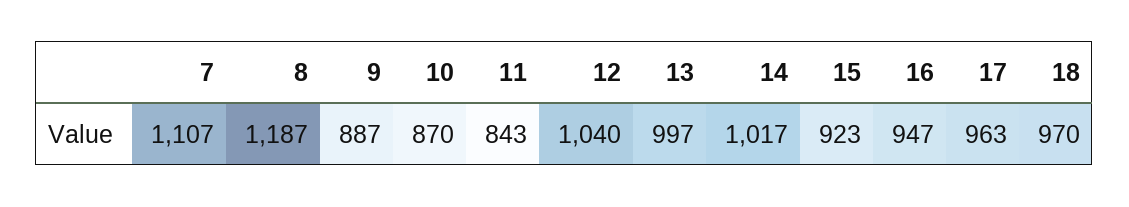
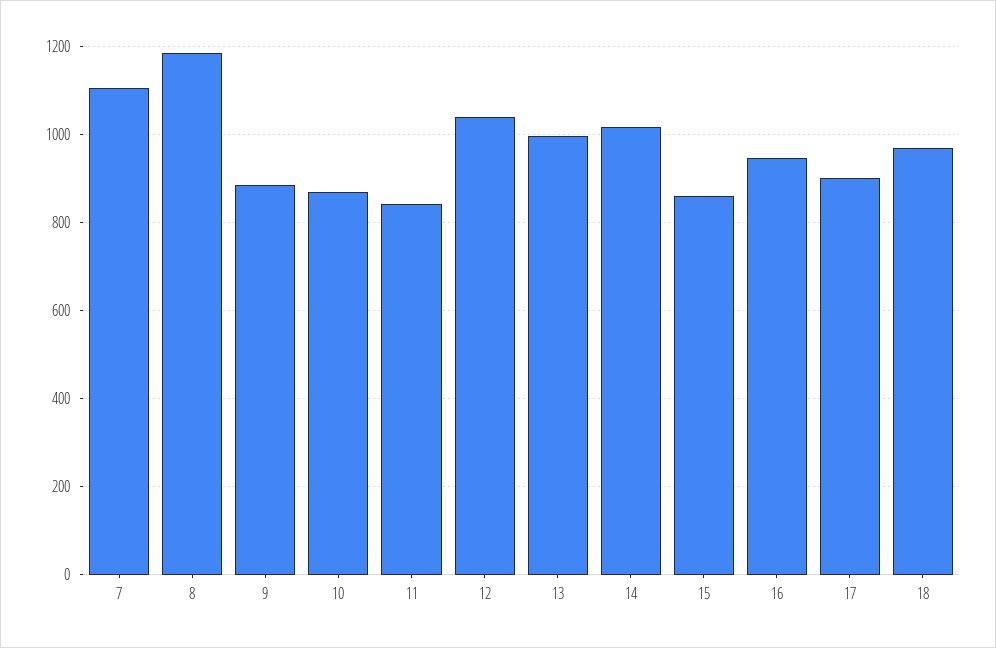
  {
    "7": 1107,
    "8": 1187,
    "9": 887,
    "10": 870,
    "11": 843,
    "12": 1040,
    "13": 997,
    "14": 1017,
-   "15": 923,
+   "15": 860,
    "16": 947,
-   "17": 963,
+   "17": 900,
    "18": 970
  }

